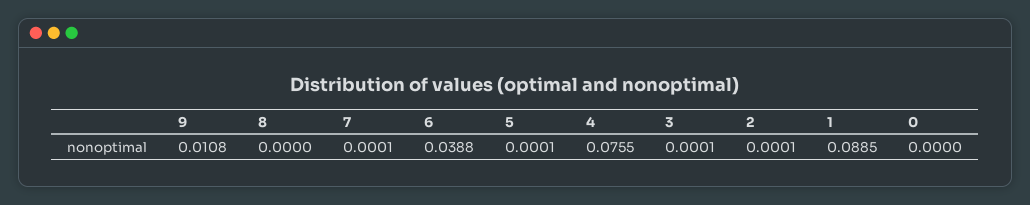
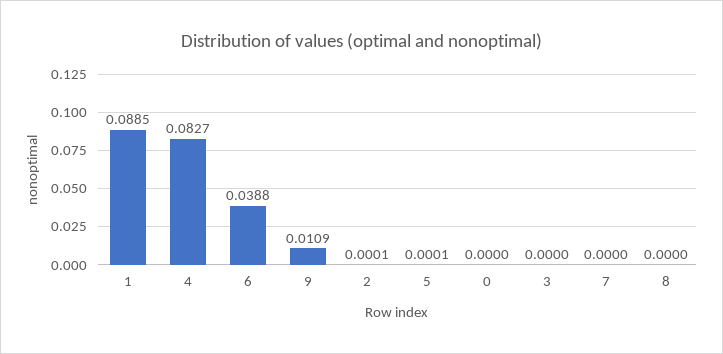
  {
-   "9": 0.0108,
+   "9": 0.0109,
    "8": 0,
-   "7": 0.0001,
+   "7": 0,
    "6": 0.0388,
    "5": 0.0001,
-   "4": 0.0755,
+   "4": 0.0827,
-   "3": 0.0001,
+   "3": 0,
    "2": 0.0001,
    "1": 0.0885,
    "0": 0
  }

